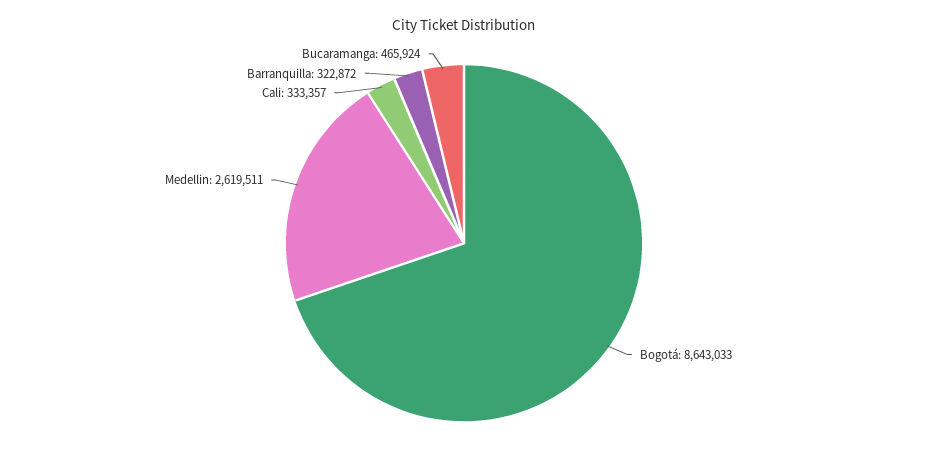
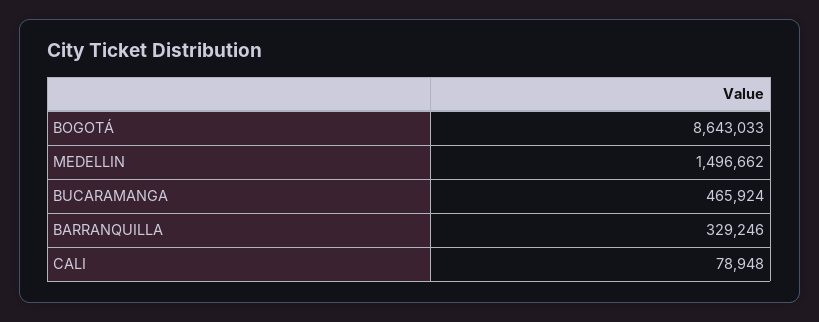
  {
    "Bogotá": 8643033,
-   "Medellin": 2619511,
+   "Medellin": 1496662,
-   "Cali": 333357,
+   "Cali": 78948,
-   "Barranquilla": 322872,
+   "Barranquilla": 329246,
    "Bucaramanga": 465924
  }

